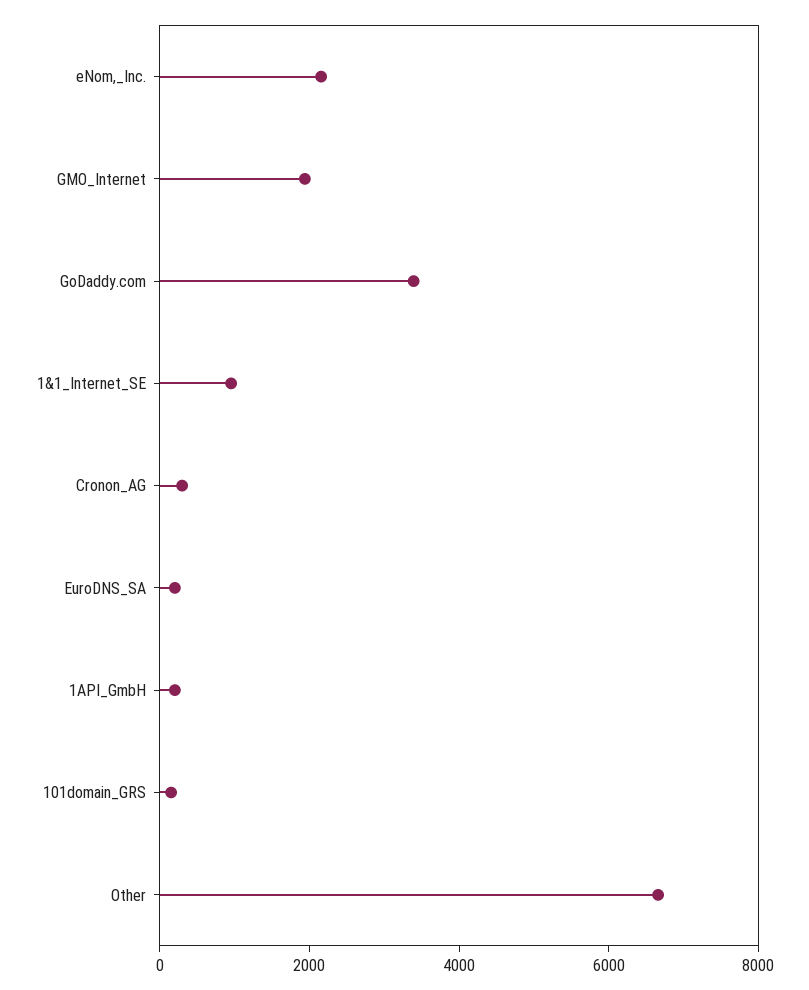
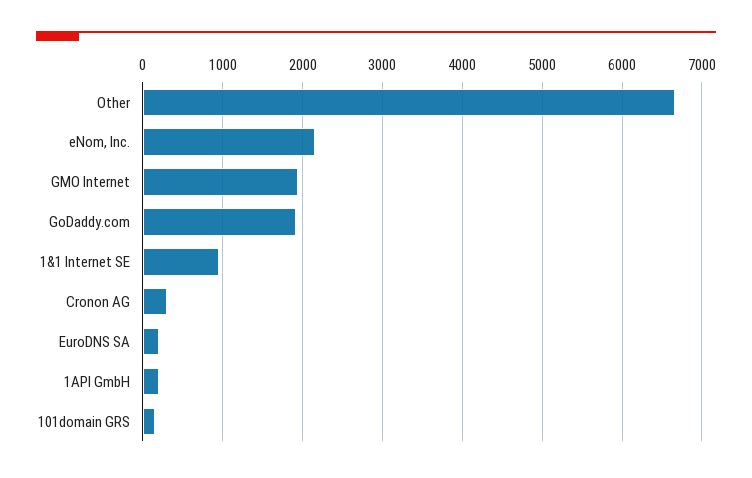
  {
    "eNom,_Inc.": 2200,
    "GMO_Internet": 1900,
-   "GoDaddy.com": 3500,
+   "GoDaddy.com": 1900,
    "1&1_Internet_SE": 1000,
    "Cronon_AG": 300,
    "EuroDNS_SA": 200,
    "1API_GmbH": 200,
    "101domain_GRS": 200,
    "Other": 6700
  }

